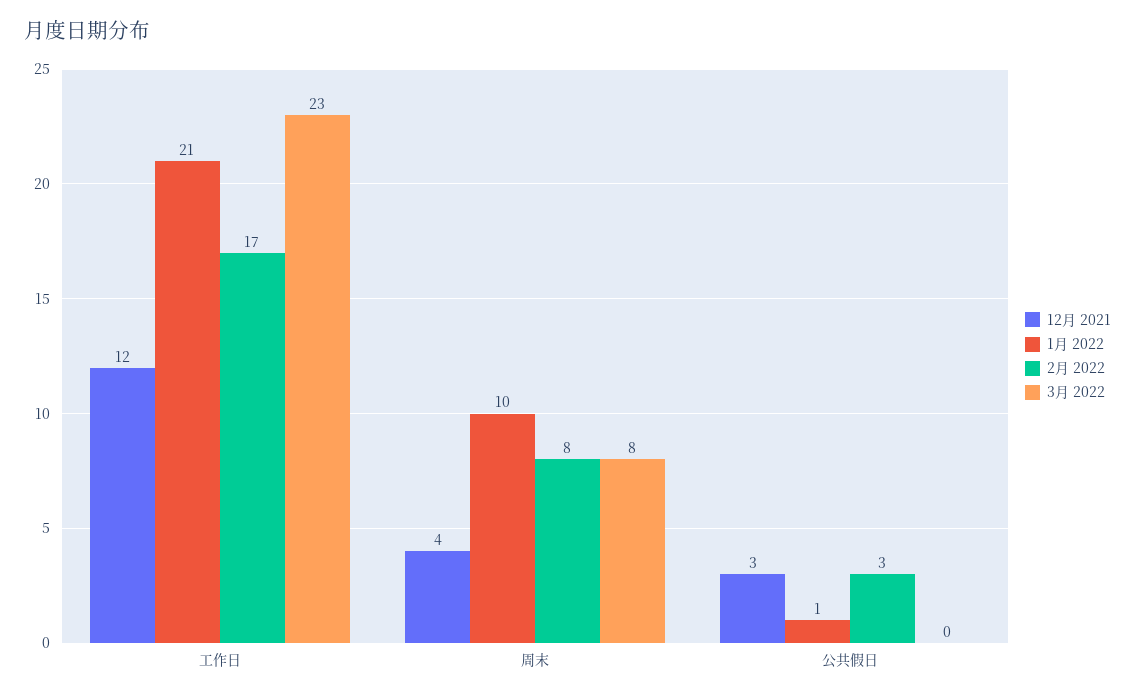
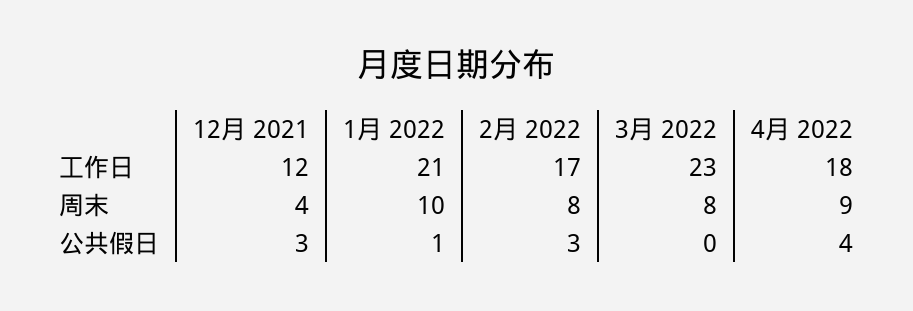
  {
    "12月 2021": {
      "工作日": 12,
      "周末": 4,
      "公共假日": 3
    },
    "1月 2022": {
      "工作日": 21,
      "周末": 10,
      "公共假日": 1
    },
    "2月 2022": {
      "工作日": 17,
      "周末": 8,
      "公共假日": 3
    },
    "3月 2022": {
      "工作日": 23,
      "周末": 8,
      "公共假日": 0
-   }
+   },
+   "4月 2022": {
+     "工作日": 18,
+     "周末": 9,
+     "公共假日": 4
+   }
  }

